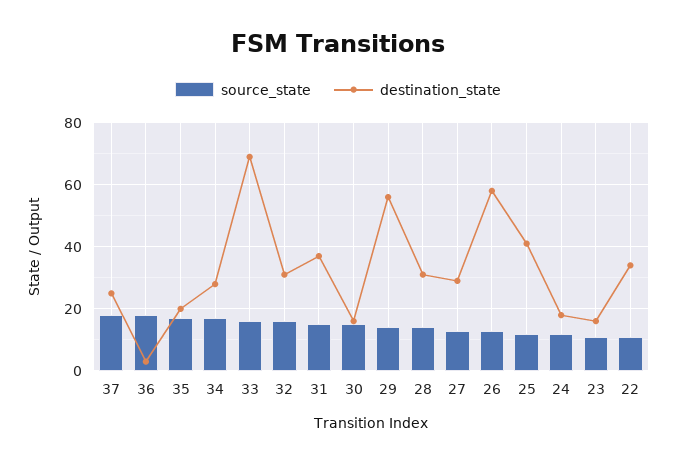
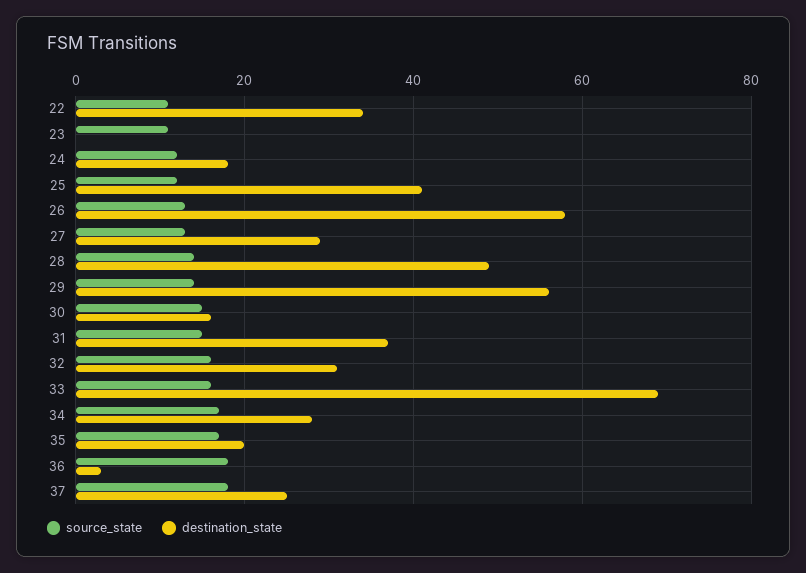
  {
    "source_state": {
      "37": 20,
      "36": 20,
      "35": 15,
      "34": 15,
      "33": 15,
      "32": 15,
      "31": 15,
      "30": 15,
      "29": 15,
      "28": 15,
      "27": 15,
      "26": 15,
      "25": 10,
      "24": 10,
      "23": 10,
      "22": 10
    },
    "destination_state": {
      "37": 25,
      "36": 5,
      "35": 20,
      "34": 30,
      "33": 70,
      "32": 30,
      "31": 35,
      "30": 15,
      "29": 55,
-     "28": 30,
+     "28": 50,
      "27": 30,
      "26": 60,
      "25": 40,
      "24": 20,
-     "23": 15,
+     "23": 0,
      "22": 35
    }
  }

